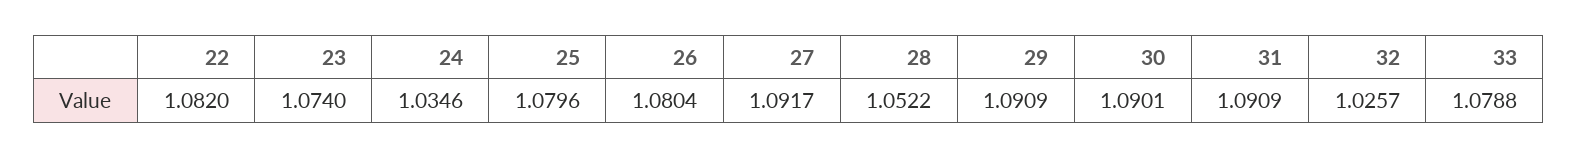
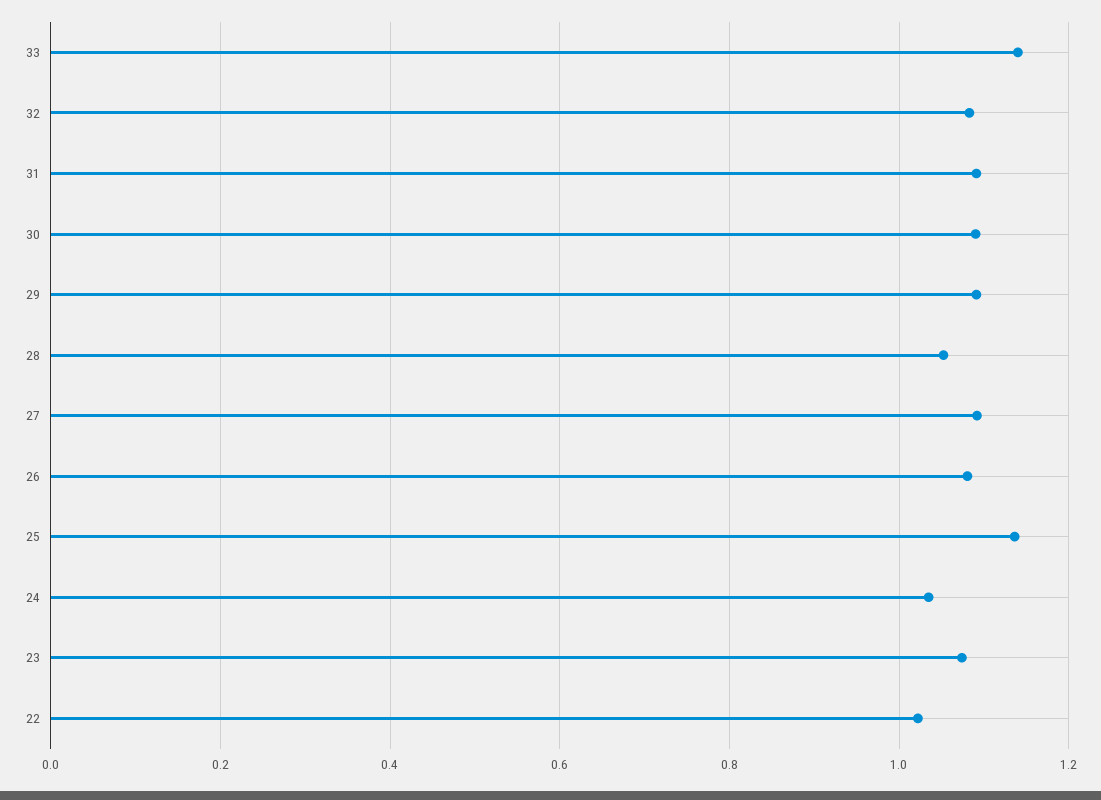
  {
-   "22": 1.082,
+   "22": 1.02,
    "23": 1.074,
    "24": 1.0346,
-   "25": 1.0796,
+   "25": 1.14,
    "26": 1.0804,
    "27": 1.0917,
    "28": 1.0522,
    "29": 1.0909,
    "30": 1.0901,
    "31": 1.0909,
-   "32": 1.0257,
+   "32": 1.08,
-   "33": 1.0788
+   "33": 1.14
  }

